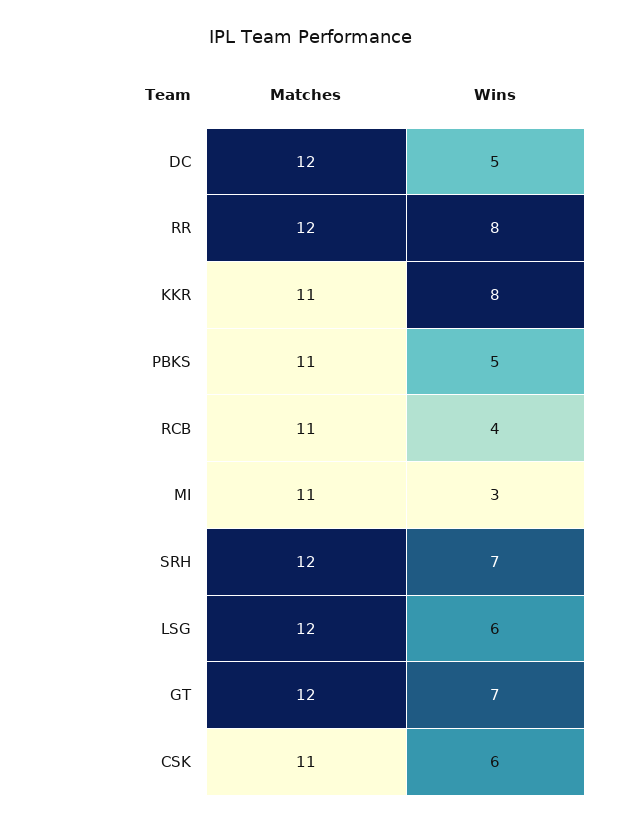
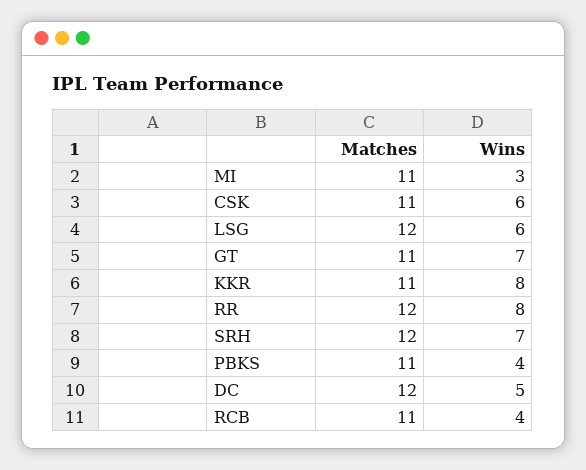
  {
    "Matches": {
      "DC": 12,
      "RR": 12,
      "KKR": 11,
      "PBKS": 11,
      "RCB": 11,
      "MI": 11,
      "SRH": 12,
      "LSG": 12,
-     "GT": 12,
+     "GT": 11,
      "CSK": 11
    },
    "Wins": {
      "DC": 5,
      "RR": 8,
      "KKR": 8,
-     "PBKS": 5,
+     "PBKS": 4,
      "RCB": 4,
      "MI": 3,
      "SRH": 7,
      "LSG": 6,
      "GT": 7,
      "CSK": 6
    }
  }

